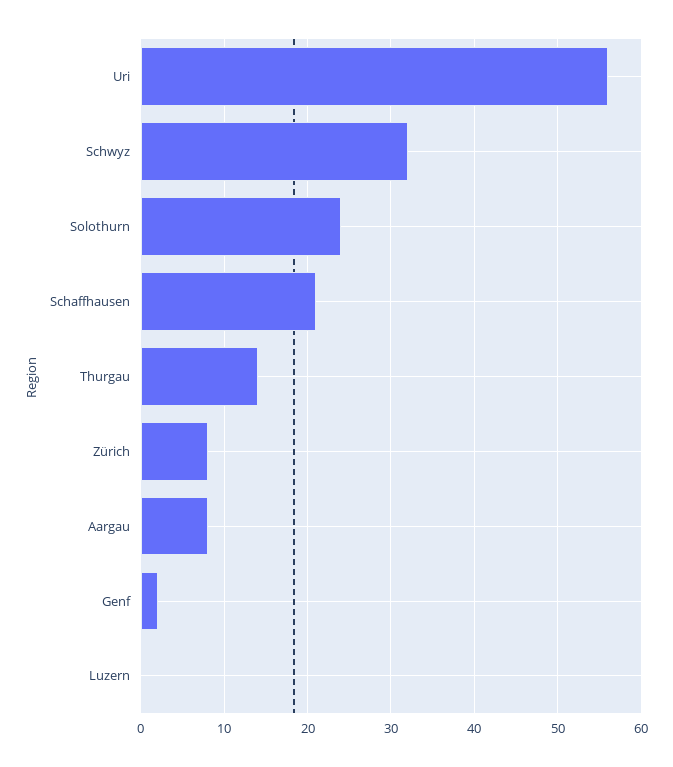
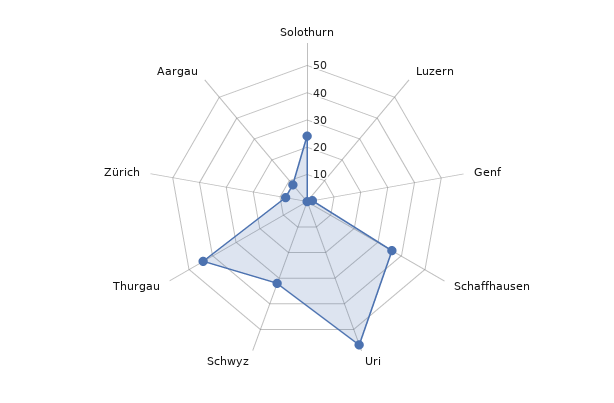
  {
    "Uri": 56,
    "Schwyz": 32,
    "Solothurn": 24,
-   "Schaffhausen": 21,
+   "Schaffhausen": 35,
-   "Thurgau": 14,
+   "Thurgau": 45,
    "Zürich": 8,
    "Aargau": 8,
    "Genf": 2,
    "Luzern": 0
  }

